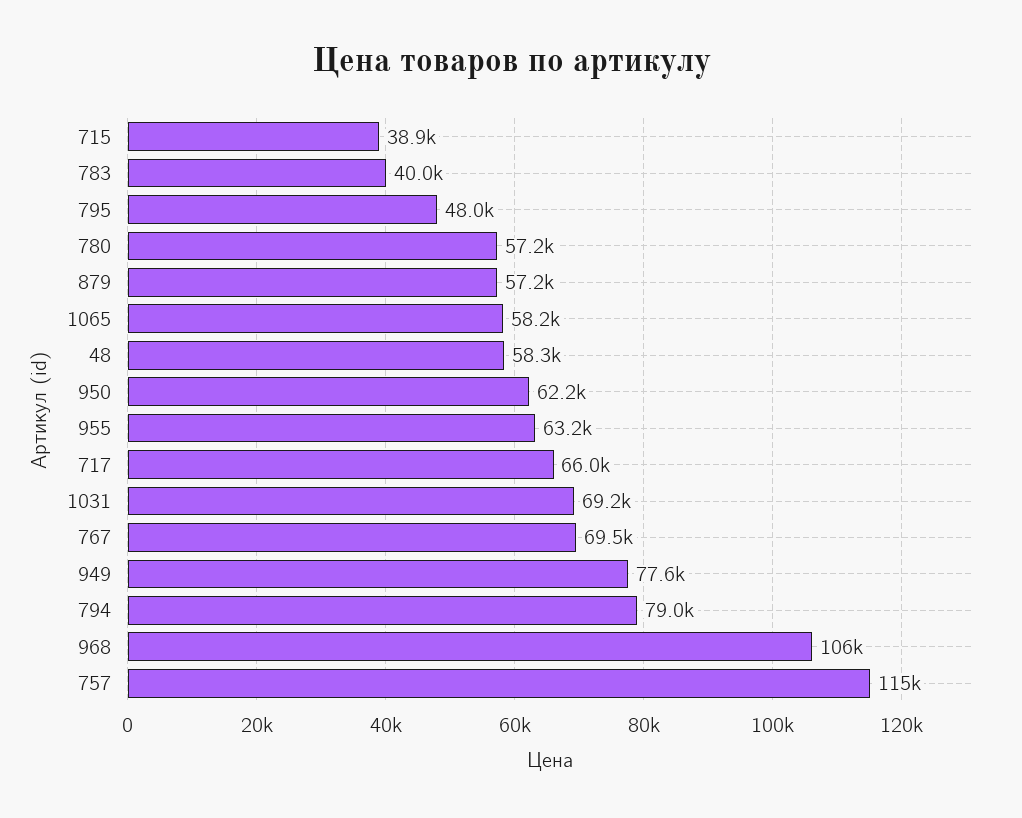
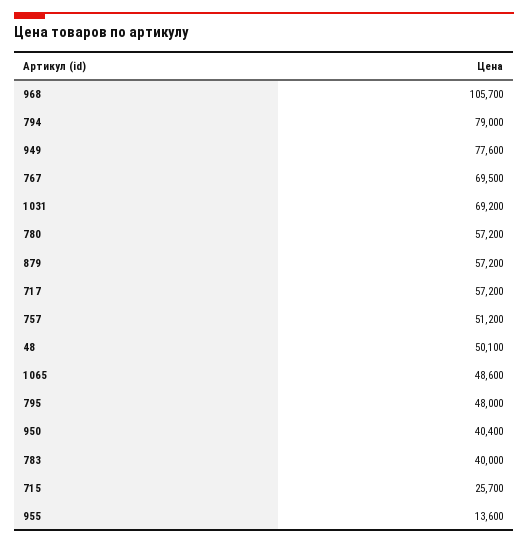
  {
-   "715": 38900,
+   "715": 25700,
    "783": 40000,
    "795": 48000,
    "780": 57200,
    "879": 57200,
-   "1065": 58200,
+   "1065": 48600,
-   "48": 58300,
+   "48": 50100,
-   "950": 62200,
+   "950": 40400,
-   "955": 63200,
+   "955": 13600,
-   "717": 66000,
+   "717": 57200,
    "1031": 69200,
    "767": 69500,
    "949": 77600,
    "794": 79000,
    "968": 105700,
-   "757": 115000
+   "757": 51200
  }

